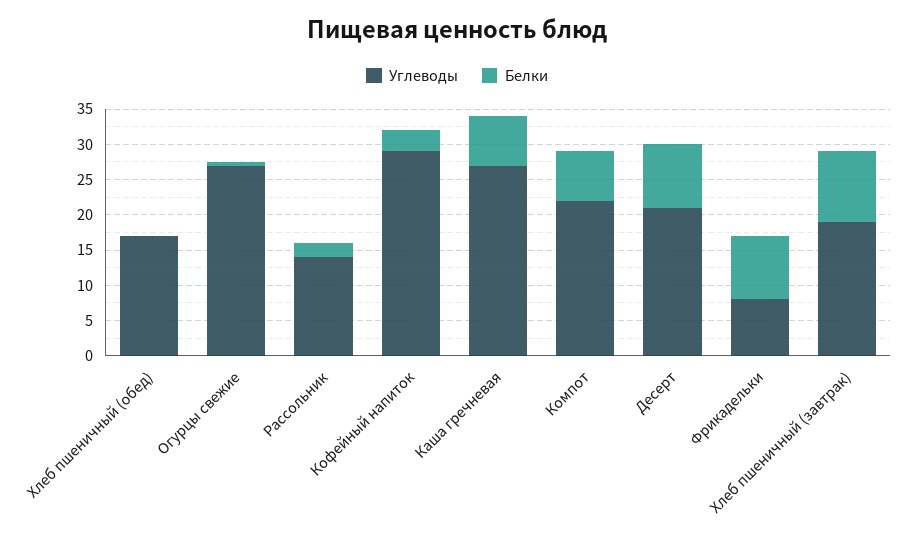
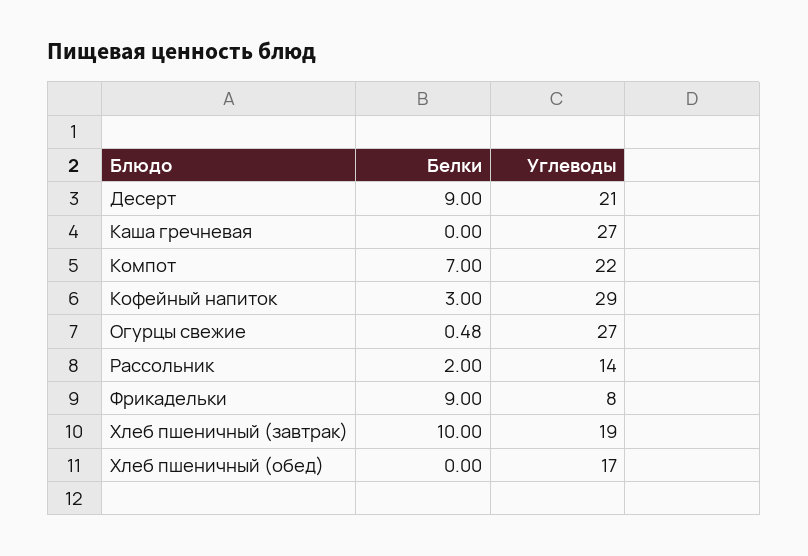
  {
    "Углеводы": {
      "Хлеб пшеничный (обед)": 17,
      "Огурцы свежие": 27,
      "Рассольник": 14,
      "Кофейный напиток": 29,
      "Каша гречневая": 27,
      "Компот": 22,
      "Десерт": 21,
      "Фрикадельки": 8,
      "Хлеб пшеничный (завтрак)": 19
    },
    "Белки": {
      "Хлеб пшеничный (обед)": 0,
      "Огурцы свежие": 0.48,
      "Рассольник": 2,
      "Кофейный напиток": 3,
-     "Каша гречневая": 7.5,
+     "Каша гречневая": 0,
      "Компот": 7,
      "Десерт": 9,
      "Фрикадельки": 9,
      "Хлеб пшеничный (завтрак)": 10
    }
  }

